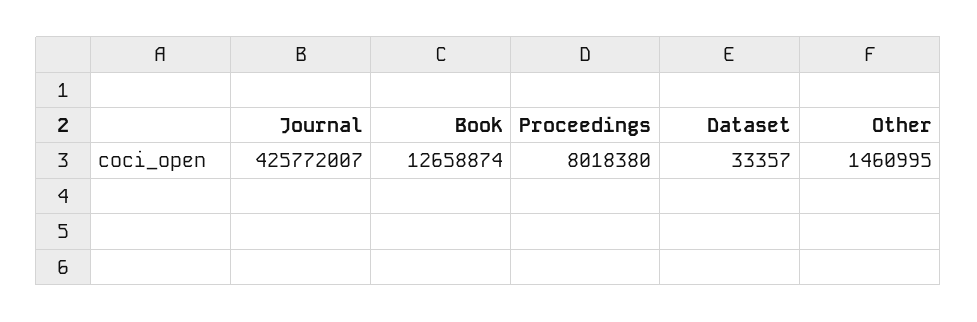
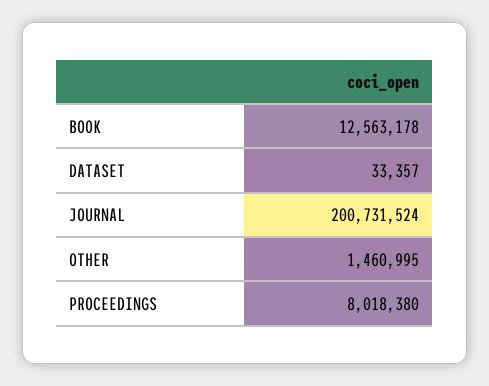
  {
-   "Journal": 425772007,
+   "Journal": 200731524,
-   "Book": 12658874,
+   "Book": 12563178,
    "Proceedings": 8018380,
    "Dataset": 33357,
    "Other": 1460995
  }

